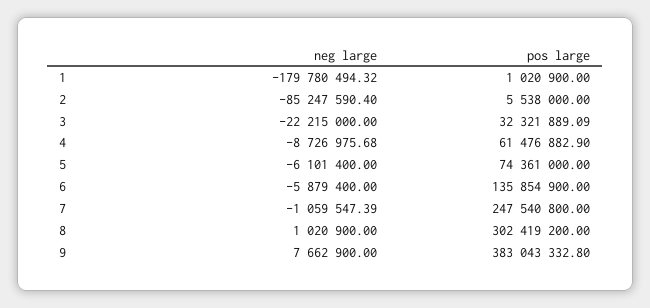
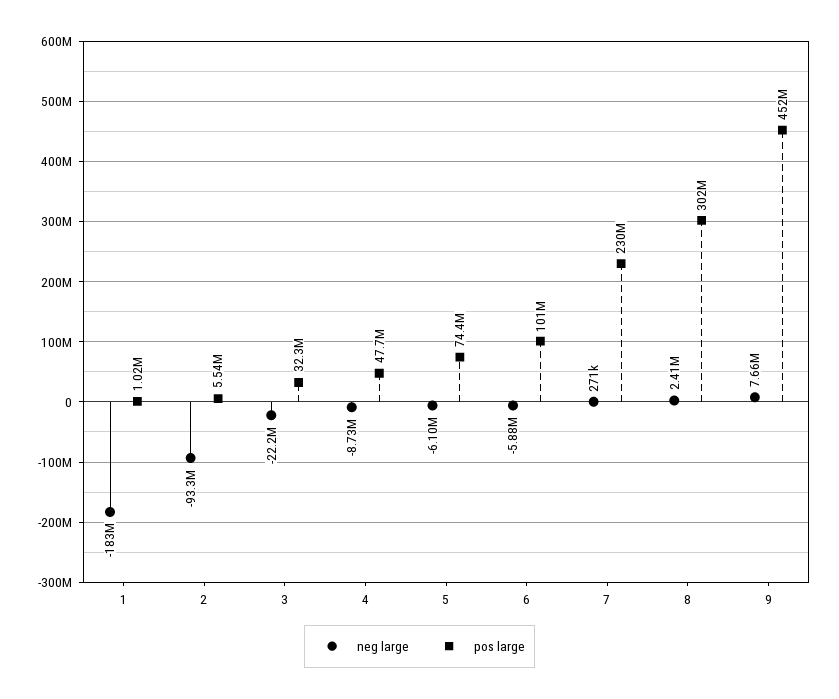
  {
    "neg large": {
-     "1": -179780494.32,
+     "1": -183000000,
-     "2": -85247590.4,
+     "2": -93300000,
      "3": -22215000,
      "4": -8726975.68,
      "5": -6101400,
      "6": -5879400,
-     "7": -1059547.39,
+     "7": 271000,
-     "8": 1020900,
+     "8": 2410000,
      "9": 7662900
    },
    "pos large": {
      "1": 1020900,
      "2": 5538000,
      "3": 32321889.09,
-     "4": 61476882.9,
+     "4": 47700000,
      "5": 74361000,
-     "6": 135854900,
+     "6": 101000000,
-     "7": 247540800,
+     "7": 230000000,
      "8": 302419200,
-     "9": 383043332.8
+     "9": 452000000
    }
  }

